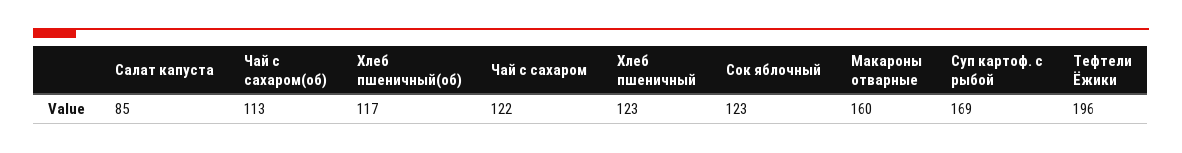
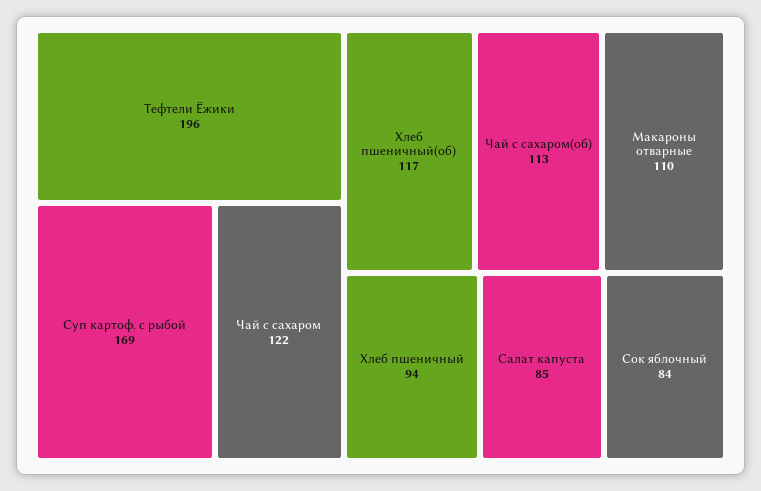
  {
    "Салат капуста": 85,
    "Чай с сахаром(об)": 113,
    "Хлеб пшеничный(об)": 117,
    "Чай с сахаром": 122,
-   "Хлеб пшеничный": 123,
+   "Хлеб пшеничный": 94,
-   "Сок яблочный": 123,
+   "Сок яблочный": 84,
-   "Макароны отварные": 160,
+   "Макароны отварные": 110,
    "Суп картоф. с рыбой": 169,
    "Тефтели Ёжики": 196
  }

